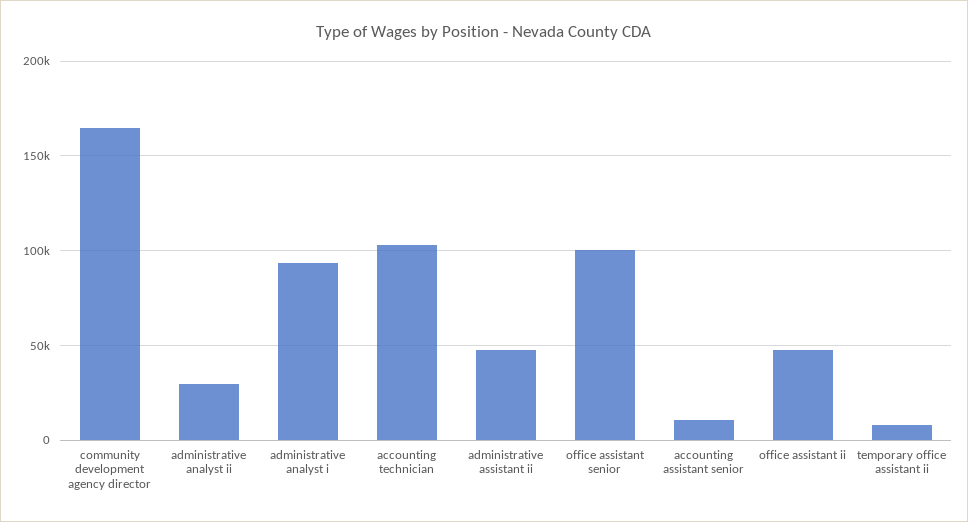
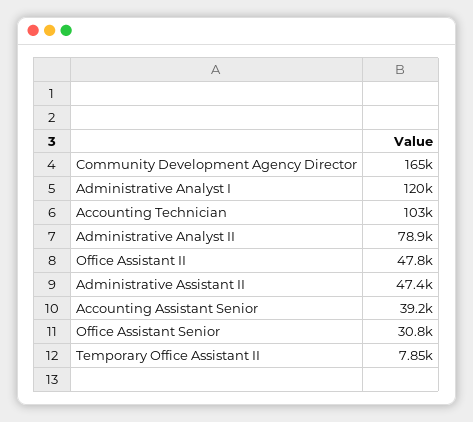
  {
    "community development agency director": 165000,
-   "administrative analyst ii": 30000,
+   "administrative analyst ii": 78900,
-   "administrative analyst i": 95000,
+   "administrative analyst i": 120000,
    "accounting technician": 103000,
    "administrative assistant ii": 47400,
-   "office assistant senior": 100000,
+   "office assistant senior": 30800,
-   "accounting assistant senior": 10000,
+   "accounting assistant senior": 39200,
    "office assistant ii": 47800,
    "temporary office assistant ii": 7850
  }

